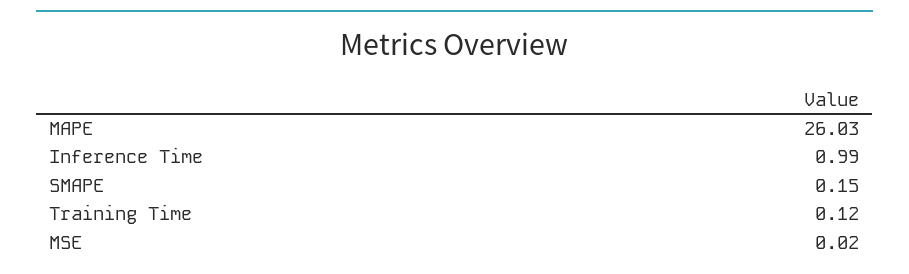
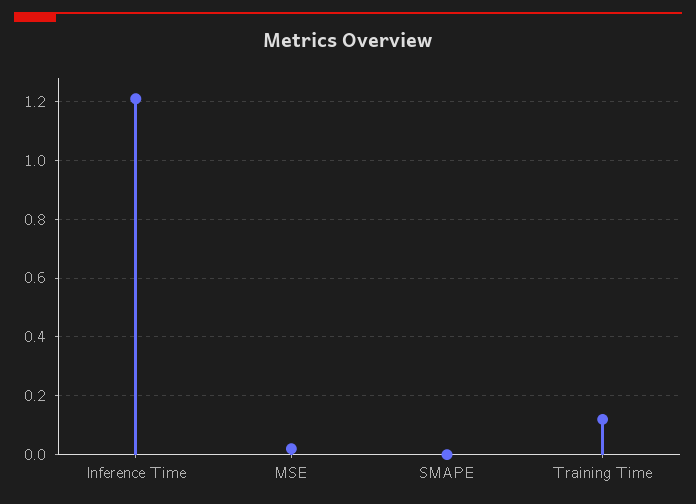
  {
-   "MAPE": 26.03,
-   "Inference Time": 0.99,
+   "Inference Time": 1.2,
-   "SMAPE": 0.15,
+   "SMAPE": 0,
    "Training Time": 0.12,
    "MSE": 0.02
  }

